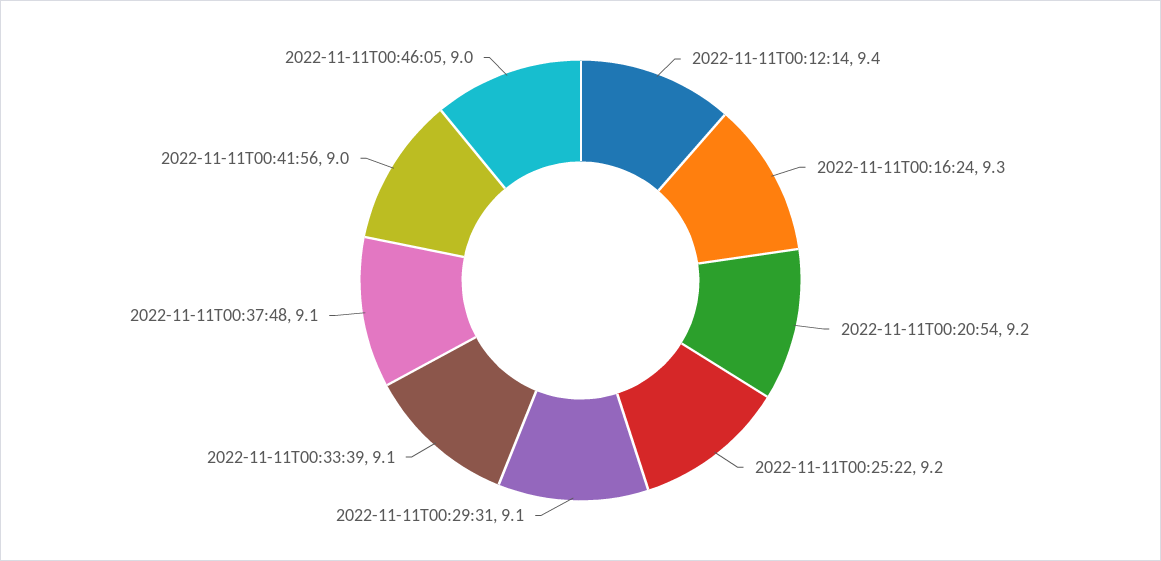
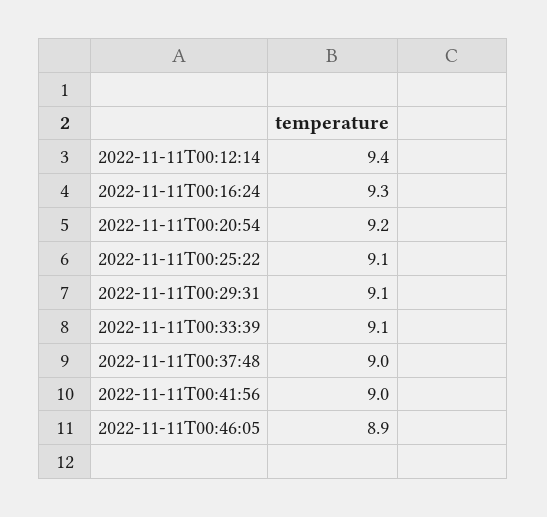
  {
    "2022-11-11T00:12:14": 9.4,
    "2022-11-11T00:16:24": 9.3,
    "2022-11-11T00:20:54": 9.2,
-   "2022-11-11T00:25:22": 9.2,
+   "2022-11-11T00:25:22": 9.1,
    "2022-11-11T00:29:31": 9.1,
    "2022-11-11T00:33:39": 9.1,
-   "2022-11-11T00:37:48": 9.1,
+   "2022-11-11T00:37:48": 9,
    "2022-11-11T00:41:56": 9,
-   "2022-11-11T00:46:05": 9
+   "2022-11-11T00:46:05": 8.9
  }

